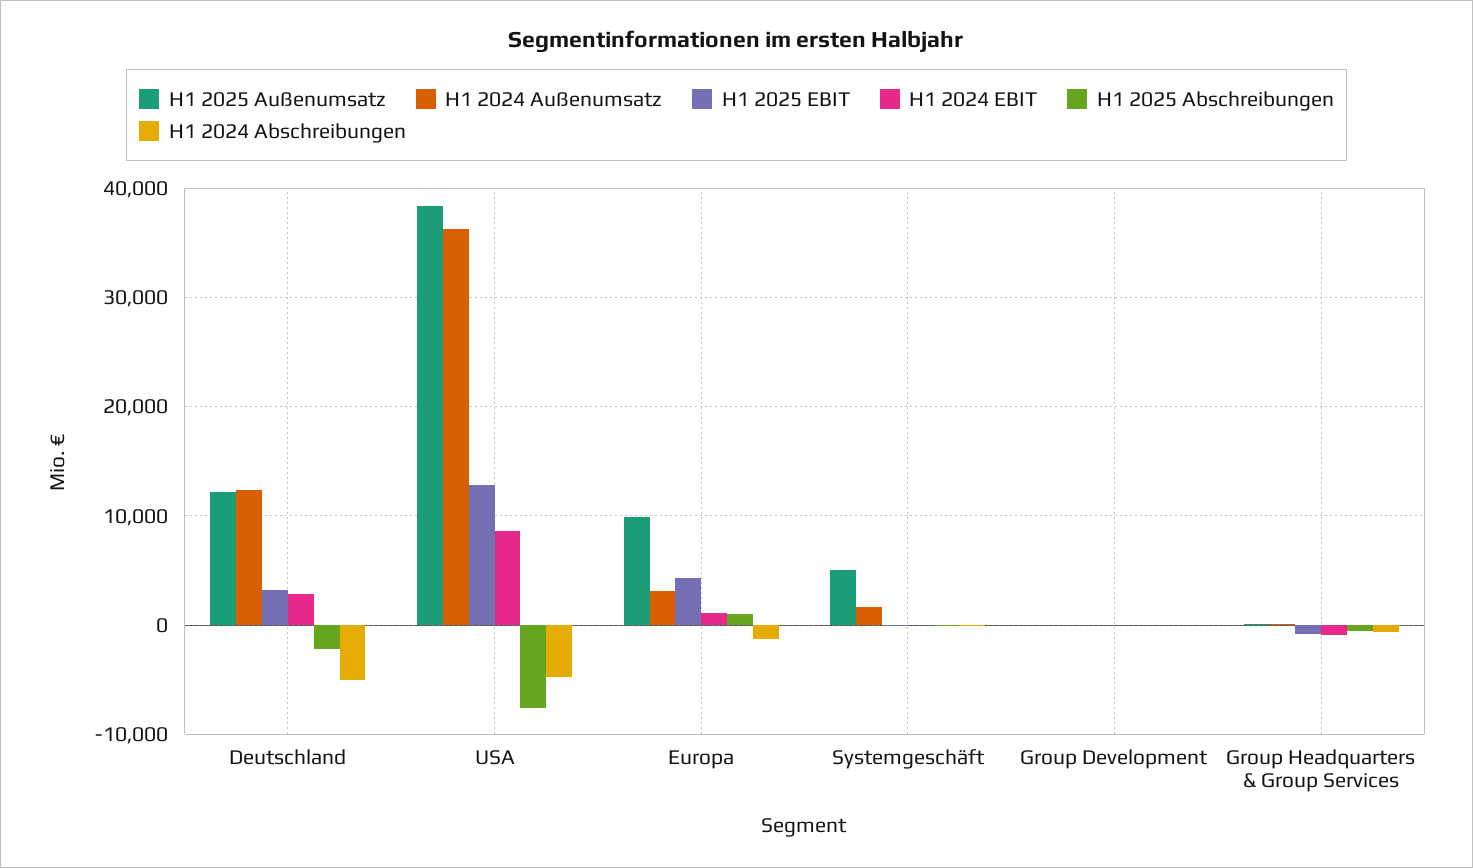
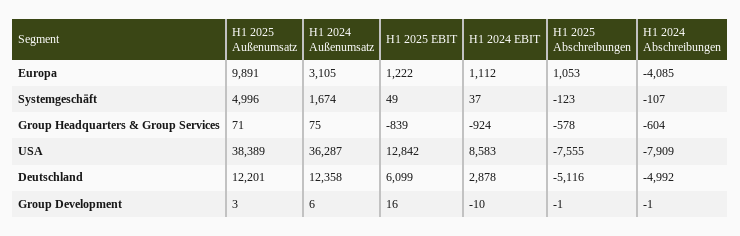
  {
    "H1 2025 Außenumsatz": {
      "Deutschland": 12201,
      "USA": 38389,
      "Europa": 9891,
      "Systemgeschäft": 4996,
      "Group Development": 3,
      "Group Headquarters & Group Services": 71
    },
    "H1 2024 Außenumsatz": {
      "Deutschland": 12358,
      "USA": 36287,
      "Europa": 3105,
      "Systemgeschäft": 1674,
      "Group Development": 6,
      "Group Headquarters & Group Services": 75
    },
    "H1 2025 EBIT": {
-     "Deutschland": 3000,
+     "Deutschland": 6099,
      "USA": 12842,
-     "Europa": 4000,
+     "Europa": 1222,
      "Systemgeschäft": 49,
      "Group Development": 16,
      "Group Headquarters & Group Services": -839
    },
    "H1 2024 EBIT": {
      "Deutschland": 2878,
      "USA": 8583,
      "Europa": 1112,
      "Systemgeschäft": 37,
      "Group Development": -10,
      "Group Headquarters & Group Services": -924
    },
    "H1 2025 Abschreibungen": {
-     "Deutschland": -2000,
+     "Deutschland": -5116,
      "USA": -7555,
      "Europa": 1053,
      "Systemgeschäft": -123,
      "Group Development": -1,
      "Group Headquarters & Group Services": -578
    },
    "H1 2024 Abschreibungen": {
      "Deutschland": -4992,
-     "USA": -5000,
+     "USA": -7909,
-     "Europa": -1000,
+     "Europa": -4085,
      "Systemgeschäft": -107,
      "Group Development": -1,
      "Group Headquarters & Group Services": -604
    }
  }

